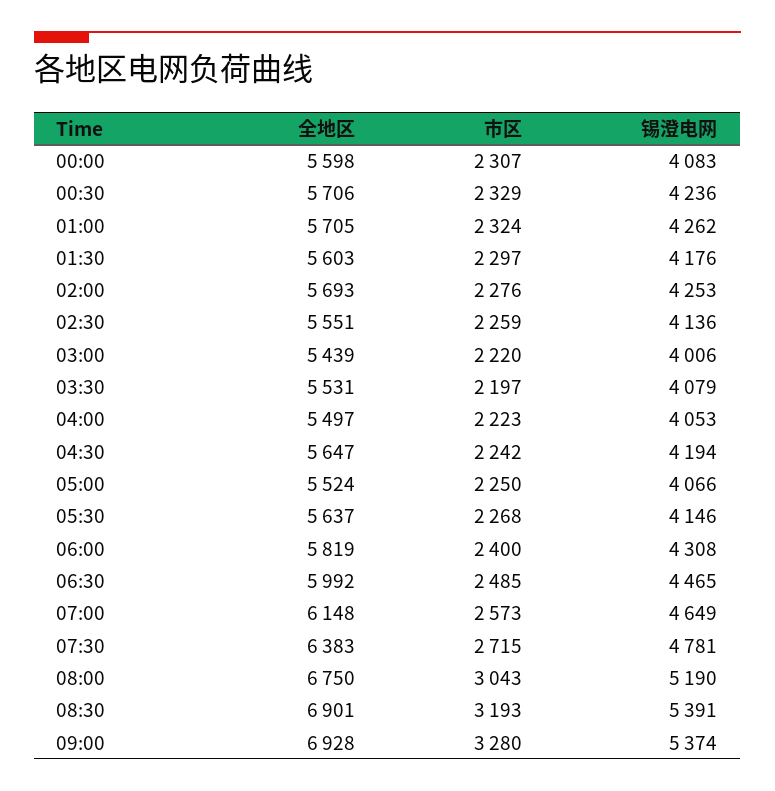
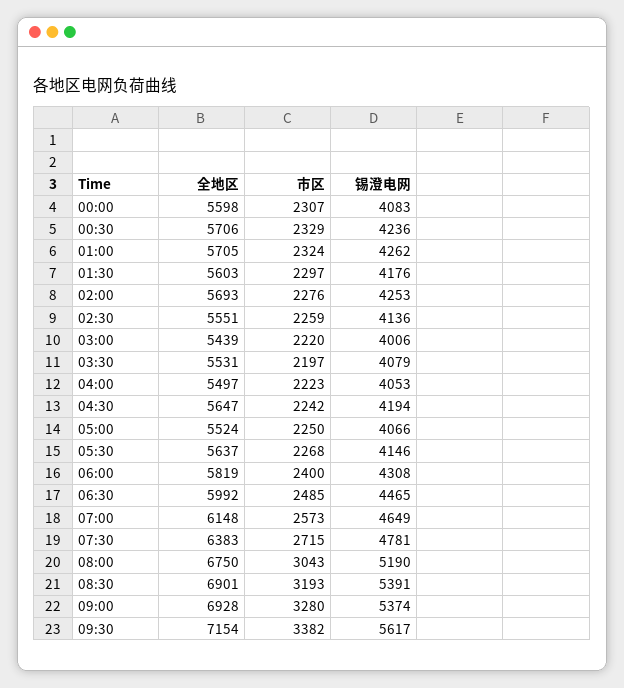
  {
    "全地区": {
      "00:00": 5598,
      "00:30": 5706,
      "01:00": 5705,
      "01:30": 5603,
      "02:00": 5693,
      "02:30": 5551,
      "03:00": 5439,
      "03:30": 5531,
      "04:00": 5497,
      "04:30": 5647,
      "05:00": 5524,
      "05:30": 5637,
      "06:00": 5819,
      "06:30": 5992,
      "07:00": 6148,
      "07:30": 6383,
      "08:00": 6750,
      "08:30": 6901,
-     "09:00": 6928
+     "09:00": 6928,
+     "09:30": 7154
    },
    "市区": {
      "00:00": 2307,
      "00:30": 2329,
      "01:00": 2324,
      "01:30": 2297,
      "02:00": 2276,
      "02:30": 2259,
      "03:00": 2220,
      "03:30": 2197,
      "04:00": 2223,
      "04:30": 2242,
      "05:00": 2250,
      "05:30": 2268,
      "06:00": 2400,
      "06:30": 2485,
      "07:00": 2573,
      "07:30": 2715,
      "08:00": 3043,
      "08:30": 3193,
-     "09:00": 3280
+     "09:00": 3280,
+     "09:30": 3382
    },
    "锡澄电网": {
      "00:00": 4083,
      "00:30": 4236,
      "01:00": 4262,
      "01:30": 4176,
      "02:00": 4253,
      "02:30": 4136,
      "03:00": 4006,
      "03:30": 4079,
      "04:00": 4053,
      "04:30": 4194,
      "05:00": 4066,
      "05:30": 4146,
      "06:00": 4308,
      "06:30": 4465,
      "07:00": 4649,
      "07:30": 4781,
      "08:00": 5190,
      "08:30": 5391,
-     "09:00": 5374
+     "09:00": 5374,
+     "09:30": 5617
    }
  }

